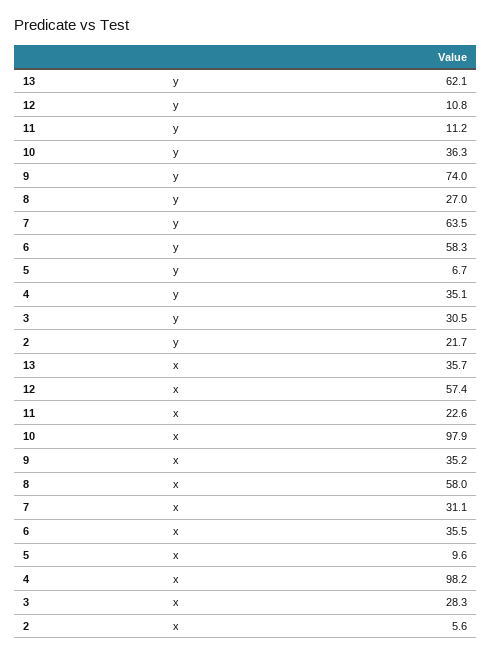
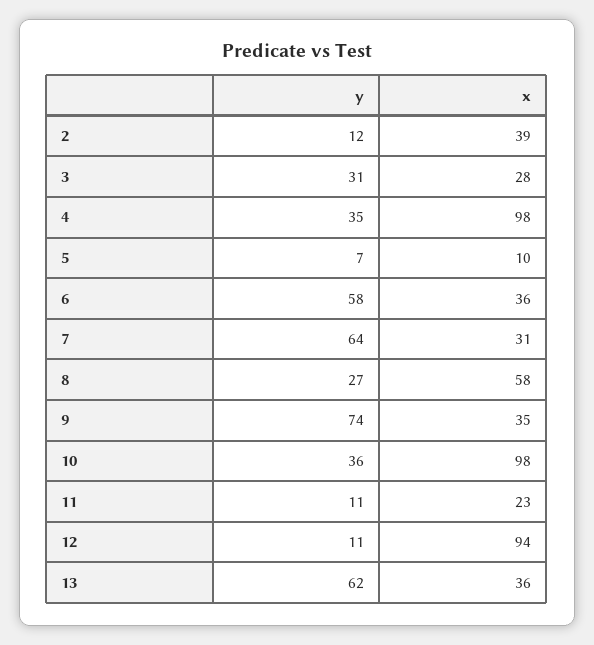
  {
    "13": {
      "y": 62.1,
      "x": 35.7
    },
    "12": {
      "y": 10.8,
-     "x": 57.4
+     "x": 94
    },
    "11": {
      "y": 11.2,
      "x": 22.6
    },
    "10": {
      "y": 36.3,
      "x": 97.9
    },
    "9": {
      "y": 74,
      "x": 35.2
    },
    "8": {
      "y": 27,
      "x": 58
    },
    "7": {
      "y": 63.5,
      "x": 31.1
    },
    "6": {
      "y": 58.3,
      "x": 35.5
    },
    "5": {
      "y": 6.7,
      "x": 9.6
    },
    "4": {
      "y": 35.1,
      "x": 98.2
    },
    "3": {
      "y": 30.5,
      "x": 28.3
    },
    "2": {
-     "y": 21.7,
+     "y": 12,
-     "x": 5.6
+     "x": 39
    }
  }

